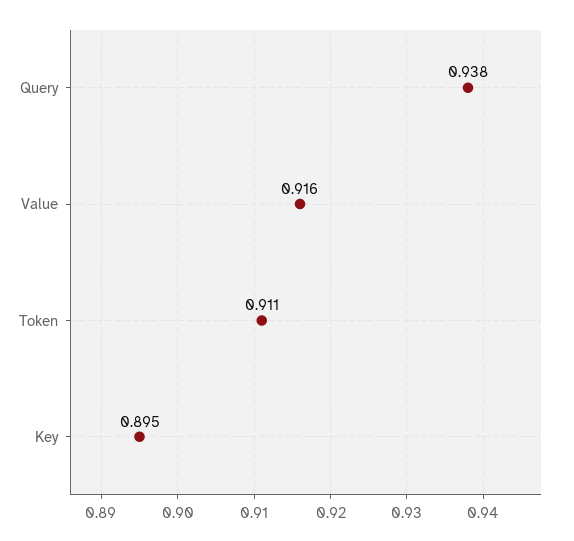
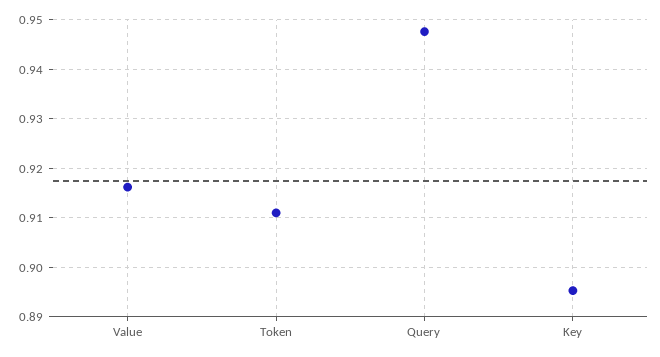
  {
-   "Query": 0.938,
+   "Query": 0.948,
    "Value": 0.916,
    "Token": 0.911,
    "Key": 0.895
  }

